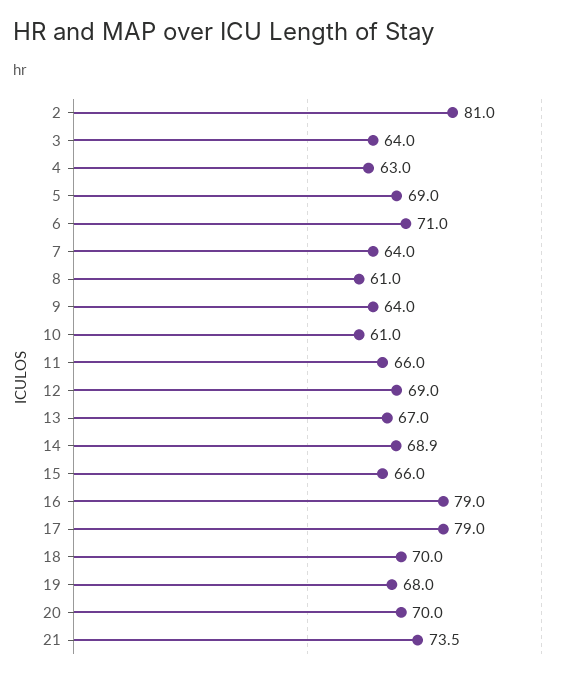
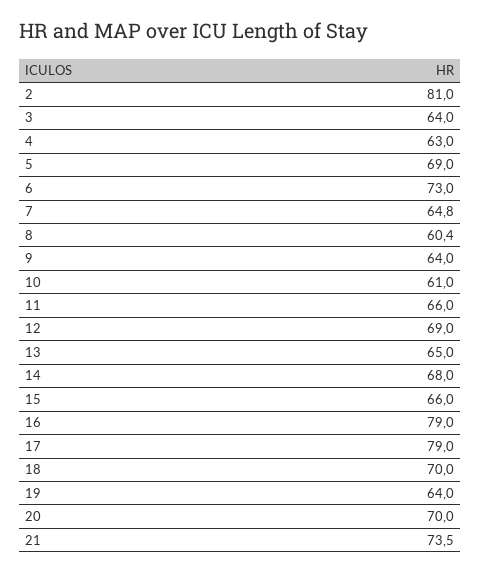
  {
    "2": 81,
    "3": 64,
    "4": 63,
    "5": 69,
-   "6": 71,
+   "6": 73,
-   "7": 64,
+   "7": 64.8,
-   "8": 61,
+   "8": 60.4,
    "9": 64,
    "10": 61,
    "11": 66,
    "12": 69,
-   "13": 67,
+   "13": 65,
-   "14": 68.9,
+   "14": 68,
    "15": 66,
    "16": 79,
    "17": 79,
    "18": 70,
-   "19": 68,
+   "19": 64,
    "20": 70,
    "21": 73.5
  }

